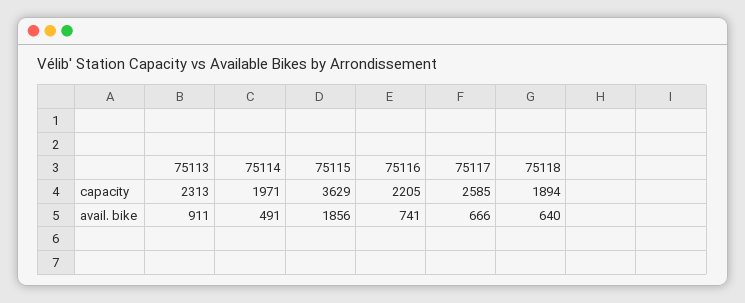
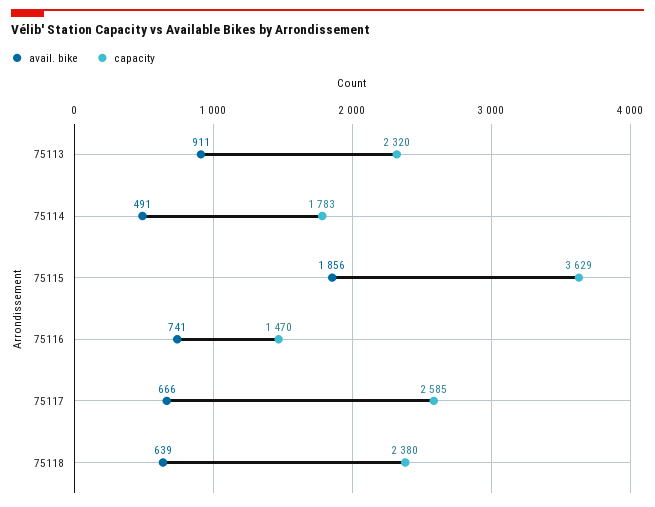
  {
    "capacity": {
-     "75113": 2313,
+     "75113": 2320,
-     "75114": 1971,
+     "75114": 1783,
      "75115": 3629,
-     "75116": 2205,
+     "75116": 1470,
      "75117": 2585,
-     "75118": 1894
+     "75118": 2380
    },
    "avail. bike": {
      "75113": 911,
      "75114": 491,
      "75115": 1856,
      "75116": 741,
      "75117": 666,
-     "75118": 640
+     "75118": 639
    }
  }

